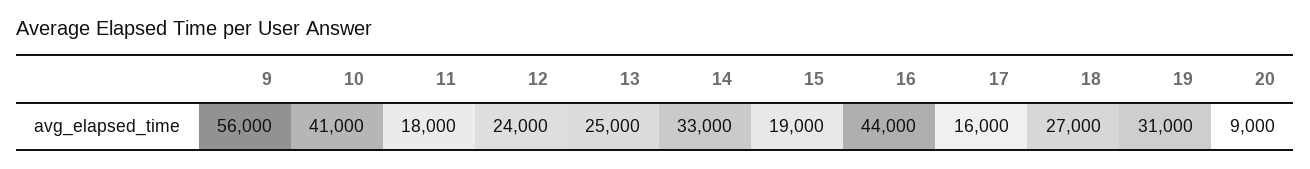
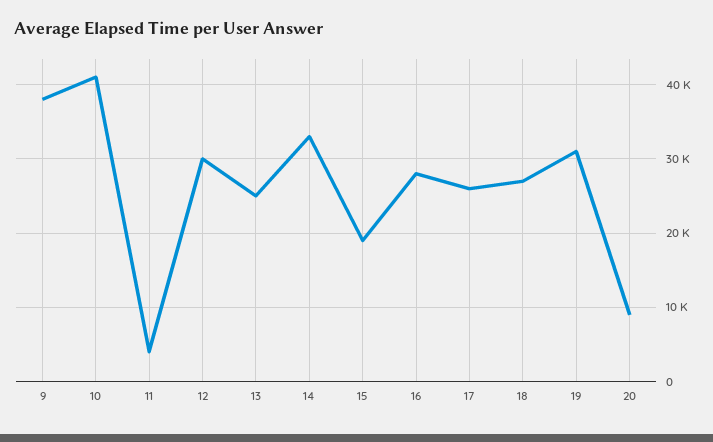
  {
-   "9": 56000,
+   "9": 38000,
    "10": 41000,
-   "11": 18000,
+   "11": 4000,
-   "12": 24000,
+   "12": 30000,
    "13": 25000,
    "14": 33000,
    "15": 19000,
-   "16": 44000,
+   "16": 28000,
-   "17": 16000,
+   "17": 26000,
    "18": 27000,
    "19": 31000,
    "20": 9000
  }

